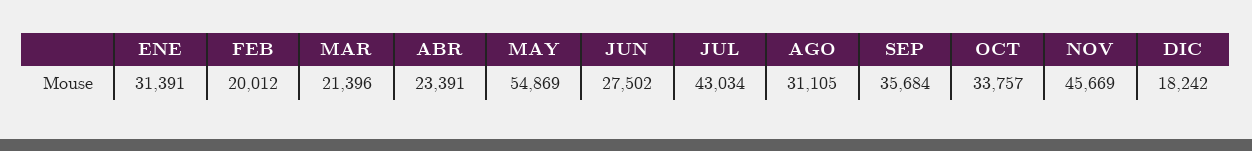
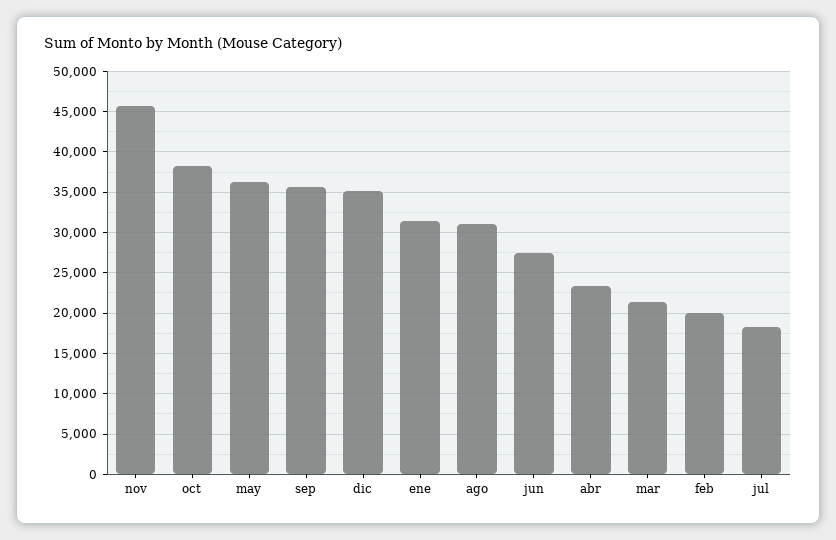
  {
    "ENE": 31391,
    "FEB": 20012,
    "MAR": 21396,
    "ABR": 23391,
-   "MAY": 54869,
+   "MAY": 36000,
    "JUN": 27502,
-   "JUL": 43034,
+   "JUL": 18000,
    "AGO": 31105,
    "SEP": 35684,
-   "OCT": 33757,
+   "OCT": 38000,
    "NOV": 45669,
-   "DIC": 18242
+   "DIC": 35000
  }

